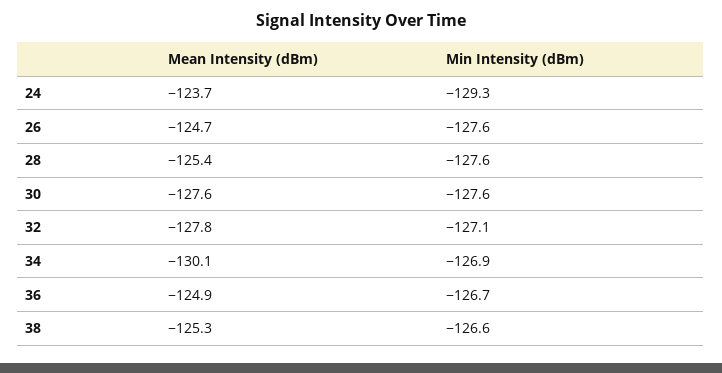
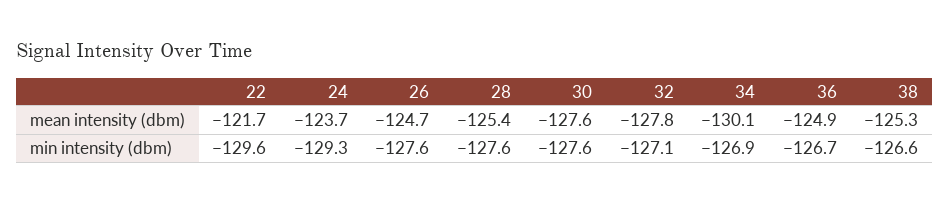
  {
    "Mean Intensity (dBm)": {
      "24": -123.7,
      "26": -124.7,
      "28": -125.4,
      "30": -127.6,
      "32": -127.8,
      "34": -130.1,
      "36": -124.9,
-     "38": -125.3
+     "38": -125.3,
+     "22": -121.7
    },
    "Min Intensity (dBm)": {
      "24": -129.3,
      "26": -127.6,
      "28": -127.6,
      "30": -127.6,
      "32": -127.1,
      "34": -126.9,
      "36": -126.7,
-     "38": -126.6
+     "38": -126.6,
+     "22": -129.6
    }
  }

